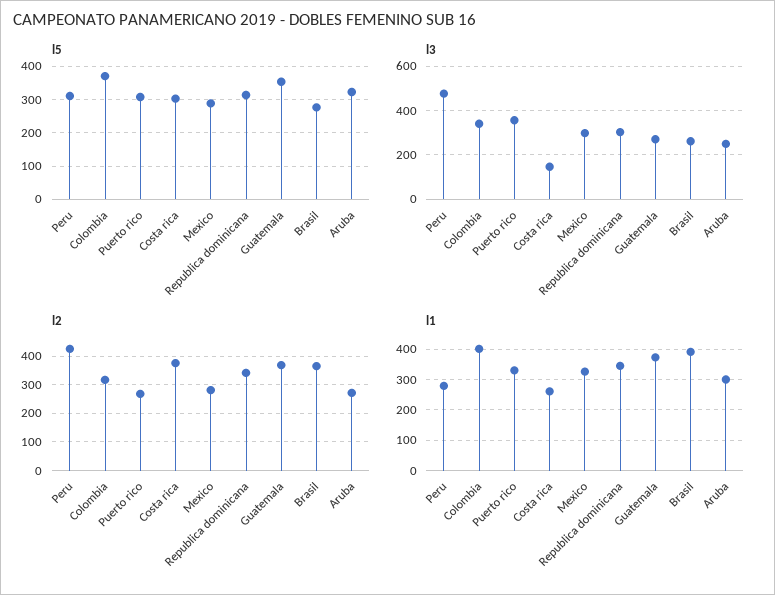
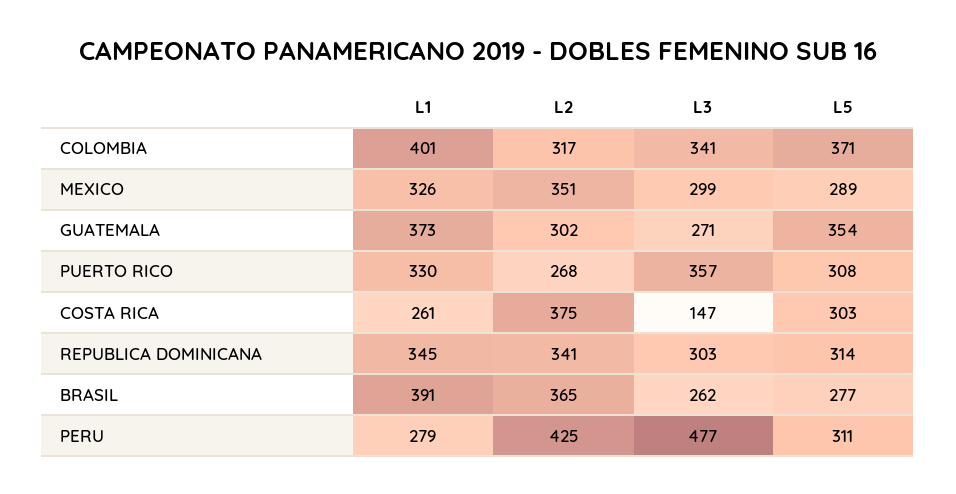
  {
    "l5": {
      "Peru": 311,
      "Colombia": 371,
      "Puerto rico": 308,
      "Costa rica": 303,
      "Mexico": 289,
      "Republica dominicana": 314,
      "Guatemala": 354,
-     "Brasil": 277,
+     "Brasil": 277
-     "Aruba": 320
    },
    "l3": {
      "Peru": 477,
      "Colombia": 341,
      "Puerto rico": 357,
      "Costa rica": 147,
      "Mexico": 299,
      "Republica dominicana": 303,
      "Guatemala": 271,
-     "Brasil": 262,
+     "Brasil": 262
-     "Aruba": 250
    },
    "l2": {
      "Peru": 425,
      "Colombia": 317,
      "Puerto rico": 268,
      "Costa rica": 375,
-     "Mexico": 275,
+     "Mexico": 351,
      "Republica dominicana": 341,
-     "Guatemala": 375,
+     "Guatemala": 302,
-     "Brasil": 365,
+     "Brasil": 365
-     "Aruba": 275
    },
    "l1": {
      "Peru": 279,
      "Colombia": 401,
      "Puerto rico": 330,
      "Costa rica": 261,
      "Mexico": 326,
      "Republica dominicana": 345,
      "Guatemala": 373,
-     "Brasil": 391,
+     "Brasil": 391
-     "Aruba": 300
    }
  }

